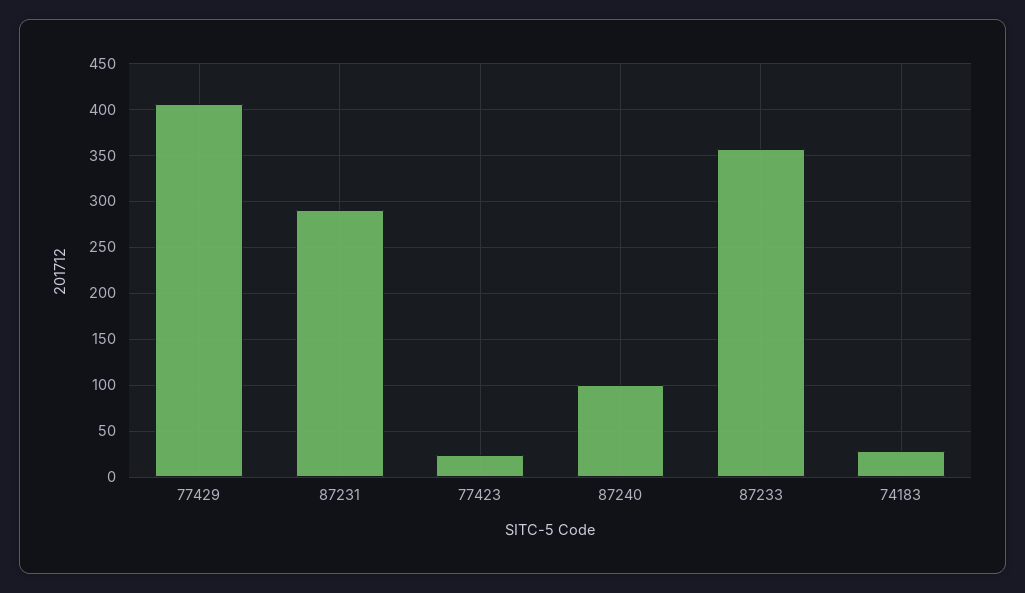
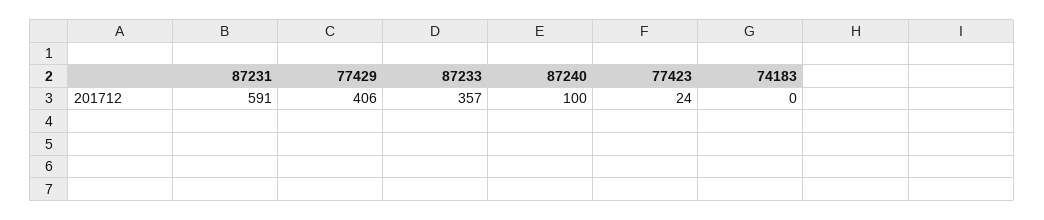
  {
    "77429": 406,
-   "87231": 290,
+   "87231": 591,
    "77423": 24,
    "87240": 100,
    "87233": 357,
-   "74183": 30
+   "74183": 0
  }

